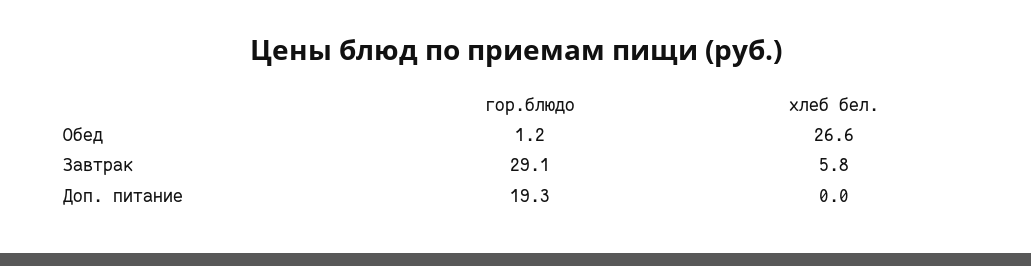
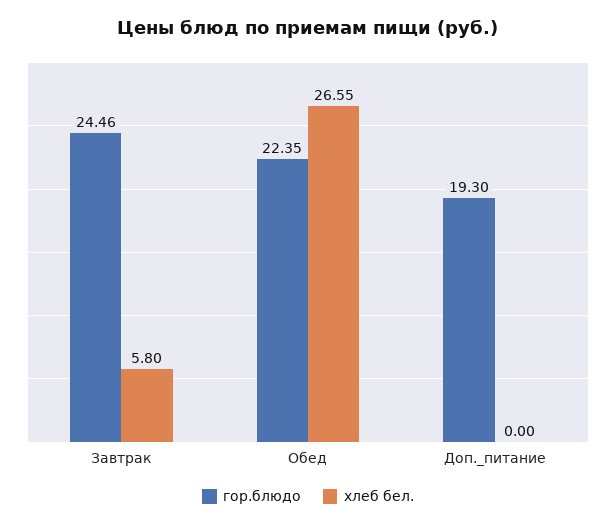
  {
    "гор.блюдо": {
-     "Обед": 1.2,
+     "Обед": 22.35,
-     "Завтрак": 29.1,
+     "Завтрак": 24.46,
      "Доп. питание": 19.3
    },
    "хлеб бел.": {
      "Обед": 26.55,
      "Завтрак": 5.8,
      "Доп. питание": 0
    }
  }

